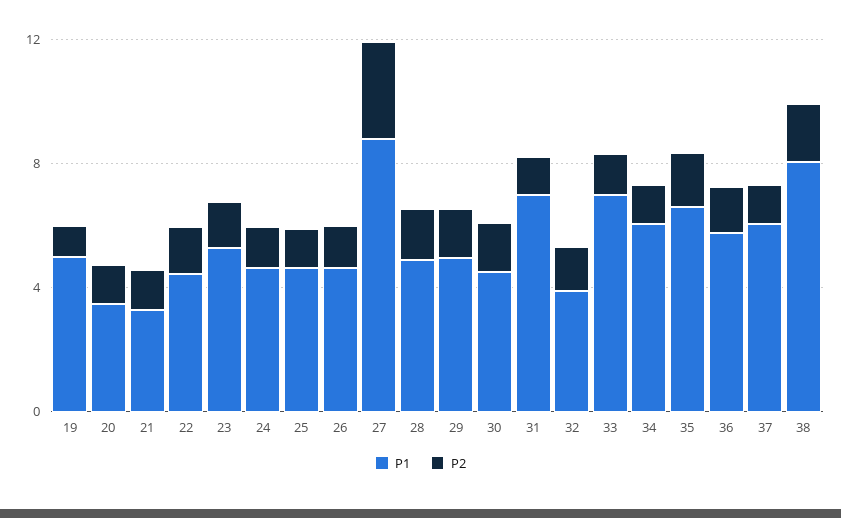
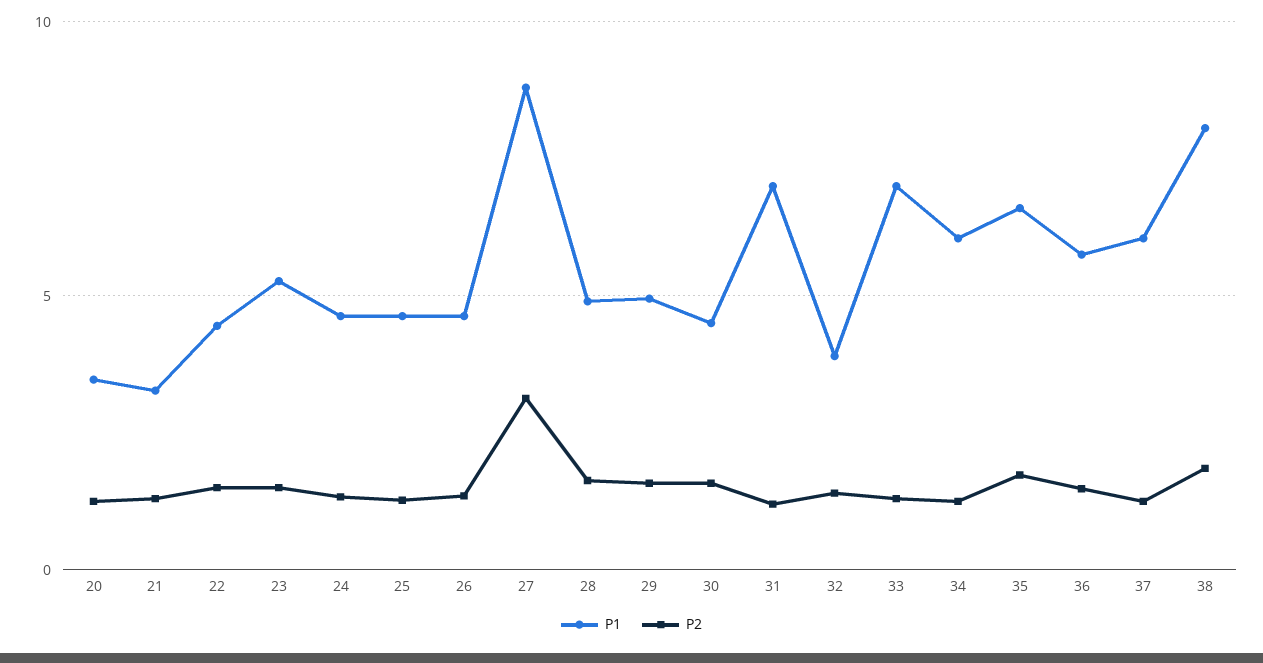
  {
    "P1": {
-     "19": 5,
      "20": 3.5,
      "21": 3.5,
      "22": 4.5,
      "23": 5.5,
      "24": 4.5,
      "25": 4.5,
      "26": 4.5,
      "27": 9,
      "28": 5,
      "29": 5,
      "30": 4.5,
      "31": 7,
      "32": 4,
      "33": 7,
      "34": 6,
      "35": 6.5,
      "36": 6,
      "37": 6,
      "38": 8
    },
    "P2": {
-     "19": 1,
      "20": 1.5,
      "21": 1.5,
      "22": 1.5,
      "23": 1.5,
      "24": 1.5,
      "25": 1.5,
      "26": 1.5,
      "27": 3,
      "28": 1.5,
      "29": 1.5,
      "30": 1.5,
      "31": 1,
      "32": 1.5,
      "33": 1.5,
      "34": 1.5,
      "35": 1.5,
      "36": 1.5,
      "37": 1.5,
      "38": 2
    }
  }

